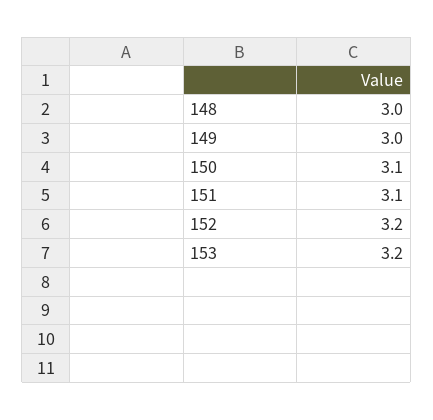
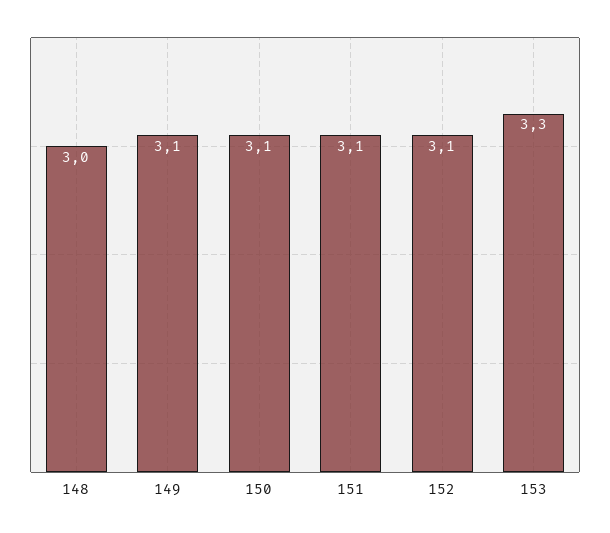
  {
    "148": 3,
-   "149": 3,
+   "149": 3.1,
    "150": 3.1,
    "151": 3.1,
-   "152": 3.2,
+   "152": 3.1,
-   "153": 3.2
+   "153": 3.3
  }

